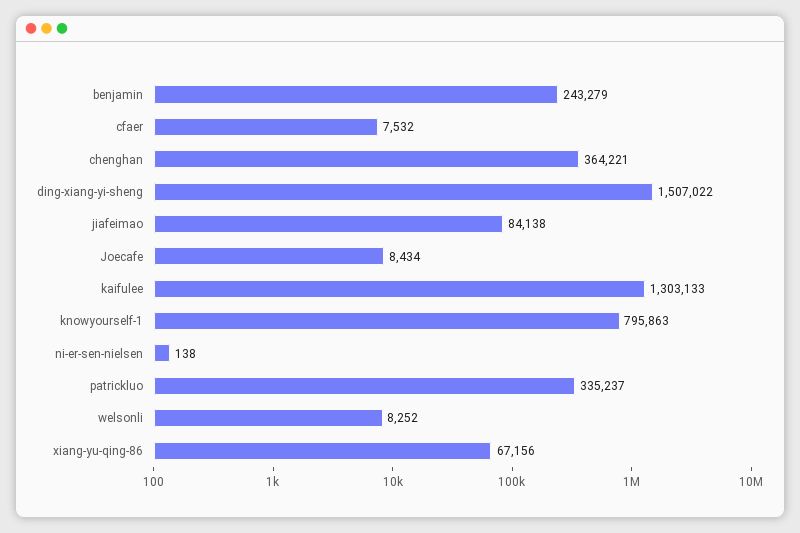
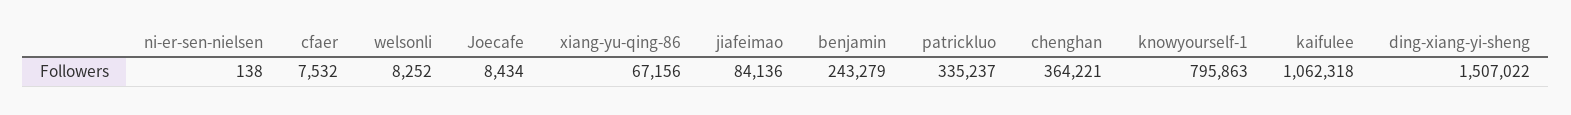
  {
    "benjamin": 243279,
    "cfaer": 7532,
    "chenghan": 364221,
    "ding-xiang-yi-sheng": 1507022,
-   "jiafeimao": 84138,
+   "jiafeimao": 84136,
    "Joecafe": 8434,
-   "kaifulee": 1303133,
+   "kaifulee": 1062318,
    "knowyourself-1": 795863,
    "ni-er-sen-nielsen": 138,
    "patrickluo": 335237,
    "welsonli": 8252,
    "xiang-yu-qing-86": 67156
  }

